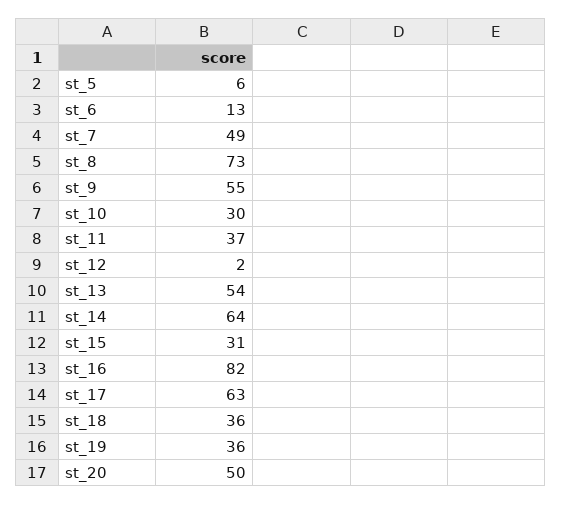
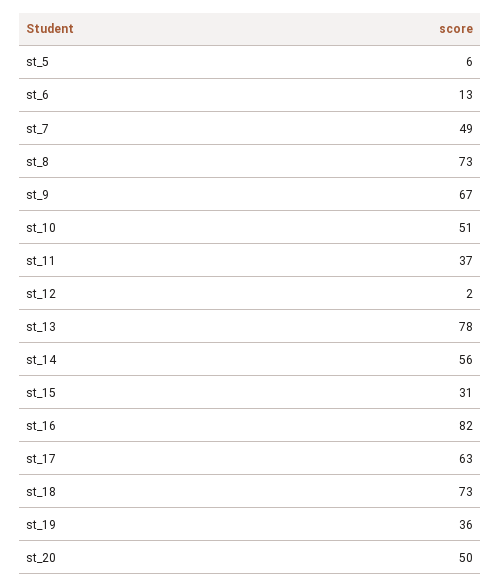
  {
    "st_5": 6,
    "st_6": 13,
    "st_7": 49,
    "st_8": 73,
-   "st_9": 55,
+   "st_9": 67,
-   "st_10": 30,
+   "st_10": 51,
    "st_11": 37,
    "st_12": 2,
-   "st_13": 54,
+   "st_13": 78,
-   "st_14": 64,
+   "st_14": 56,
    "st_15": 31,
    "st_16": 82,
    "st_17": 63,
-   "st_18": 36,
+   "st_18": 73,
    "st_19": 36,
    "st_20": 50
  }

